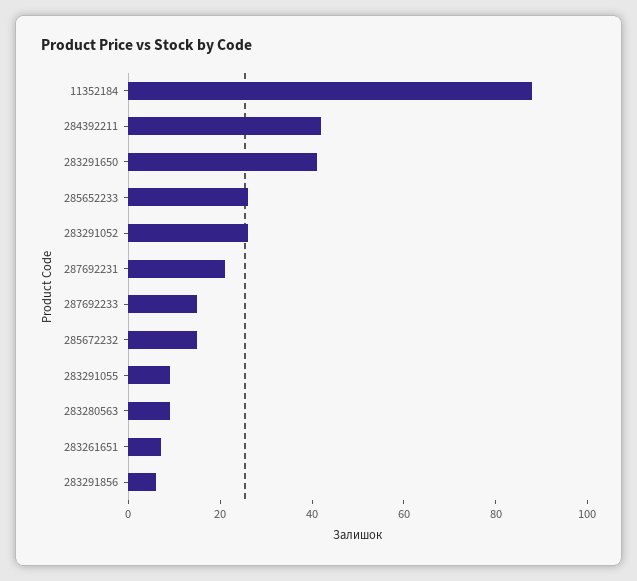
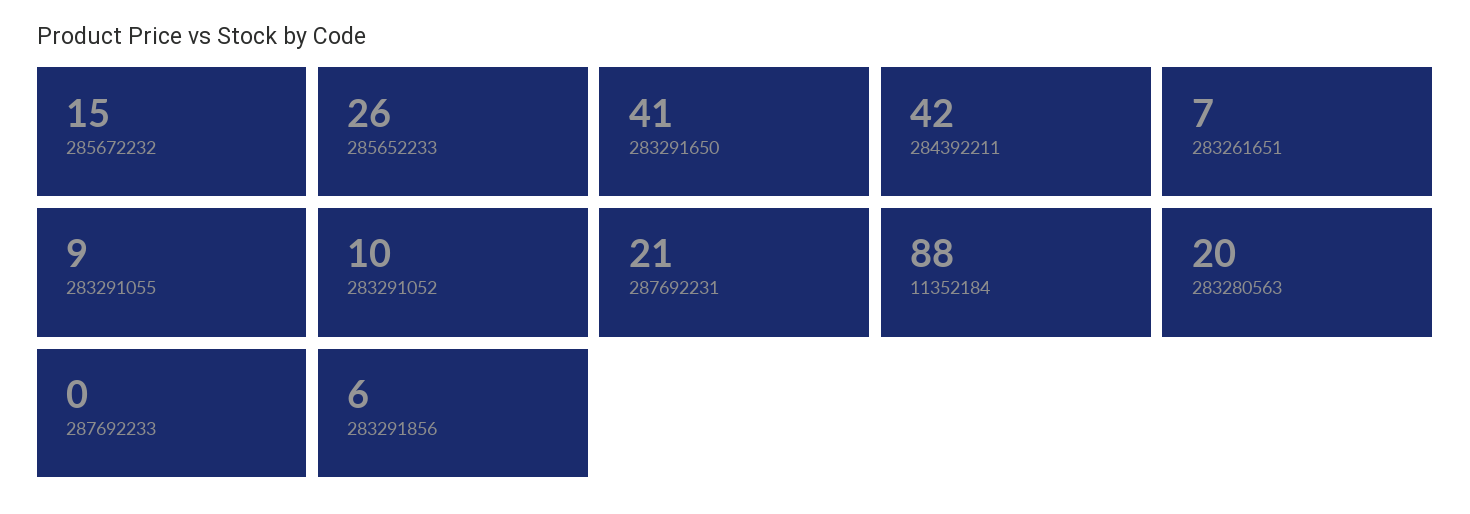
  {
    "11352184": 88,
    "284392211": 42,
    "283291650": 41,
    "285652233": 26,
-   "283291052": 25,
+   "283291052": 10,
    "287692231": 21,
-   "287692233": 15,
+   "287692233": 0,
    "285672232": 15,
    "283291055": 9,
-   "283280563": 10,
+   "283280563": 20,
    "283261651": 7,
    "283291856": 6
  }

